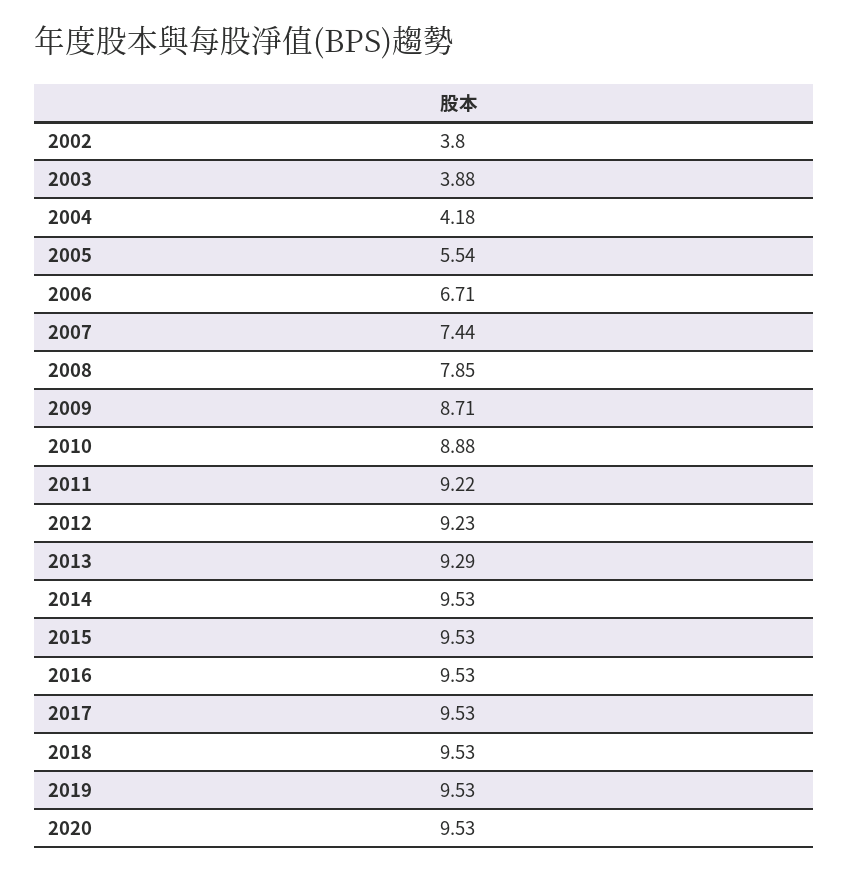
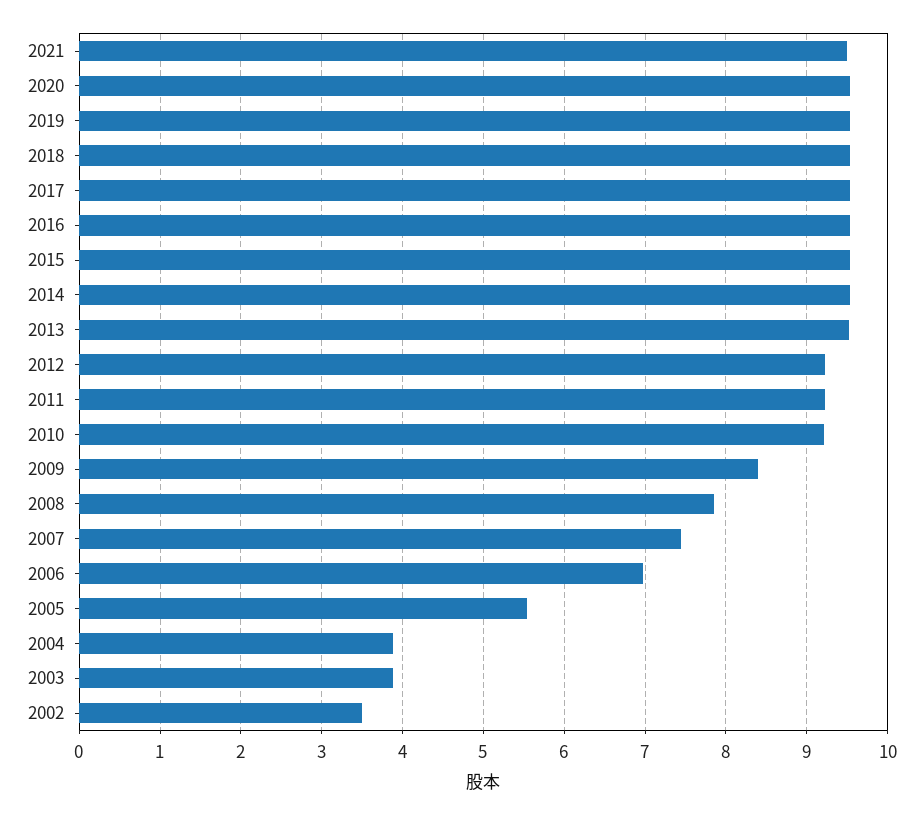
  {
-   "2002": 3.8,
+   "2002": 3.5,
    "2003": 3.88,
-   "2004": 4.18,
+   "2004": 3.9,
    "2005": 5.54,
-   "2006": 6.71,
+   "2006": 7,
    "2007": 7.44,
    "2008": 7.85,
-   "2009": 8.71,
+   "2009": 8.4,
-   "2010": 8.88,
+   "2010": 9.2,
    "2011": 9.22,
    "2012": 9.23,
-   "2013": 9.29,
+   "2013": 9.5,
    "2014": 9.53,
    "2015": 9.53,
    "2016": 9.53,
    "2017": 9.53,
    "2018": 9.53,
    "2019": 9.53,
-   "2020": 9.53
+   "2020": 9.53,
+   "2021": 9.5
  }

